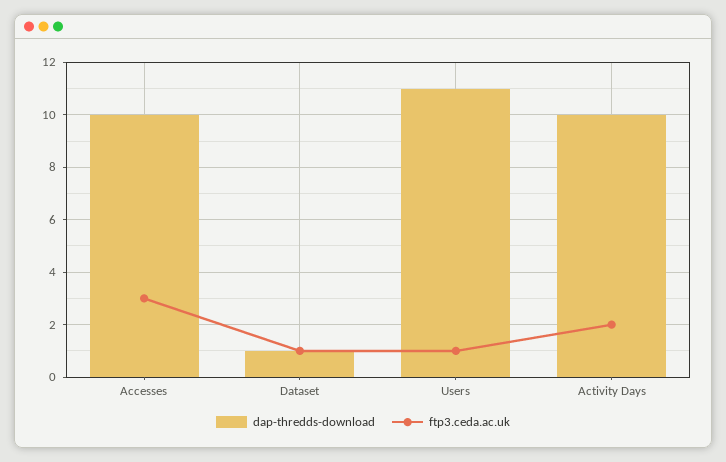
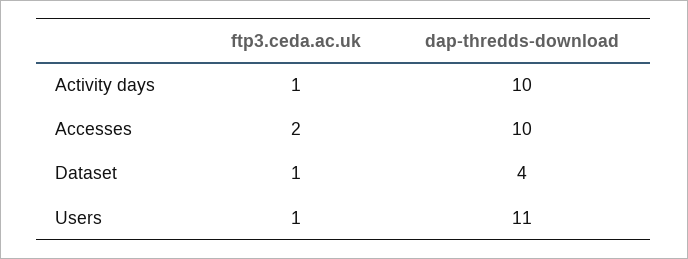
  {
    "dap-thredds-download": {
      "Accesses": 10,
-     "Dataset": 1,
+     "Dataset": 4,
      "Users": 11,
      "Activity Days": 10
    },
    "ftp3.ceda.ac.uk": {
-     "Accesses": 3,
+     "Accesses": 2,
      "Dataset": 1,
      "Users": 1,
-     "Activity Days": 2
+     "Activity Days": 1
    }
  }

